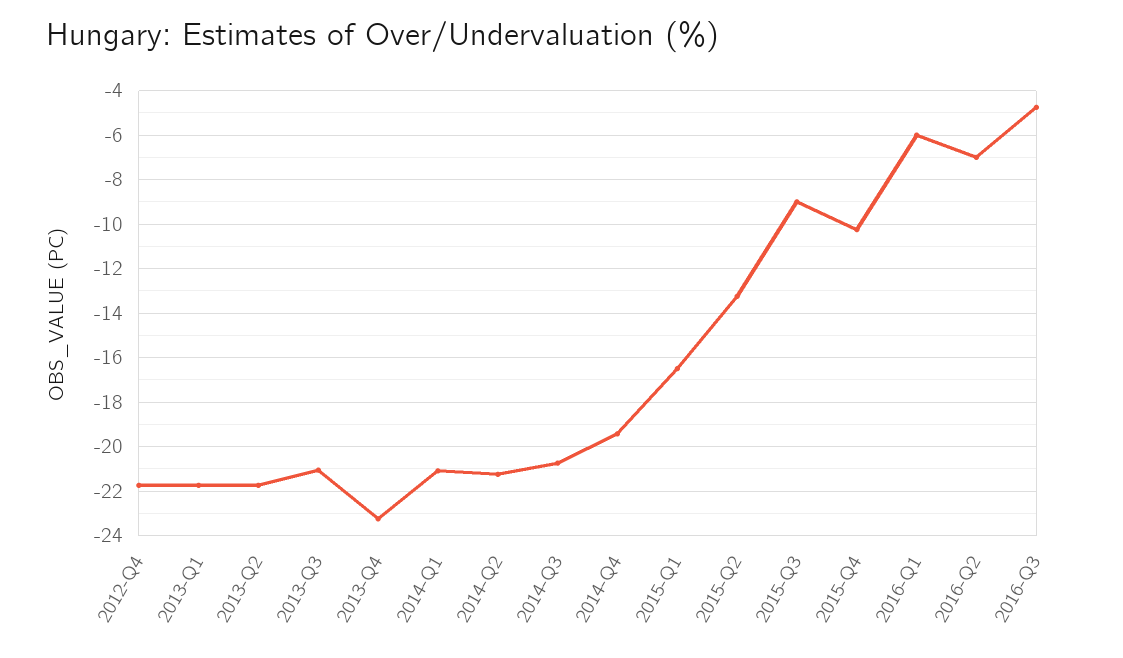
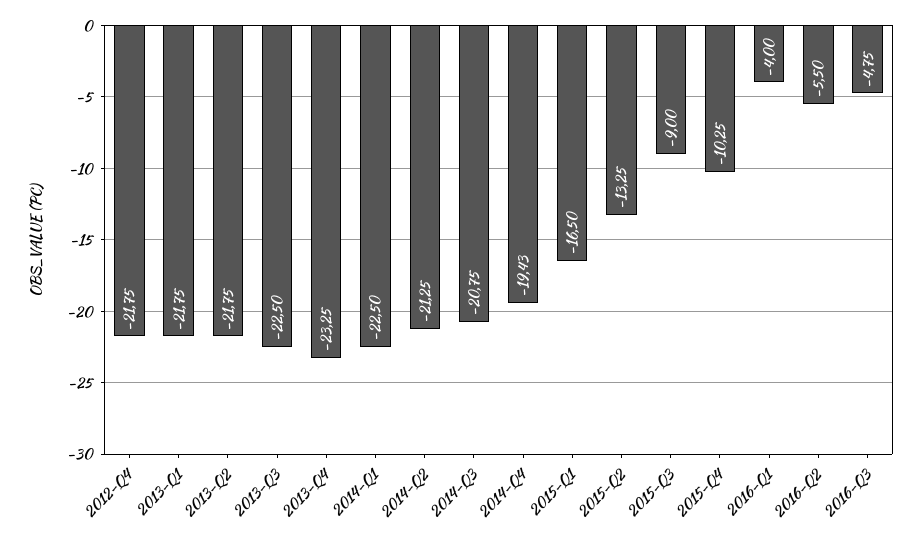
  {
    "2012-Q4": -21.75,
    "2013-Q1": -21.75,
    "2013-Q2": -21.75,
-   "2013-Q3": -21,
+   "2013-Q3": -22.5,
    "2013-Q4": -23.25,
-   "2014-Q1": -21,
+   "2014-Q1": -22.5,
    "2014-Q2": -21.25,
    "2014-Q3": -20.75,
    "2014-Q4": -19.43,
    "2015-Q1": -16.5,
    "2015-Q2": -13.25,
    "2015-Q3": -9,
    "2015-Q4": -10.25,
-   "2016-Q1": -6,
+   "2016-Q1": -4,
-   "2016-Q2": -7,
+   "2016-Q2": -5.5,
    "2016-Q3": -4.75
  }

